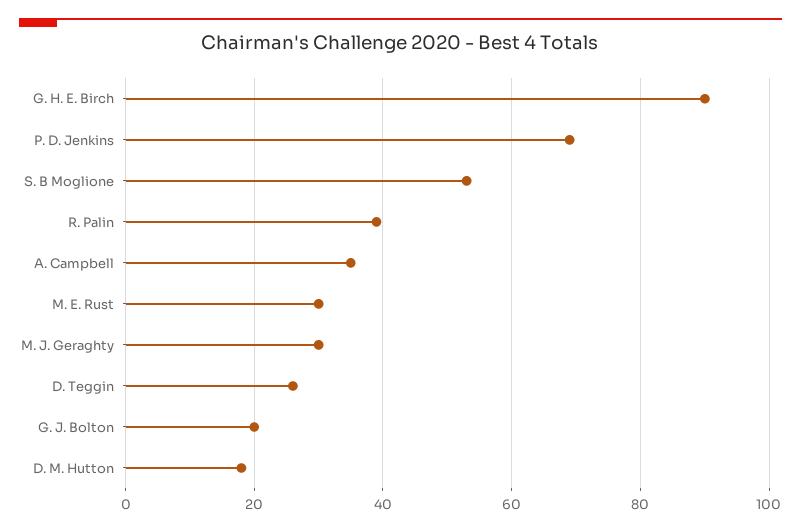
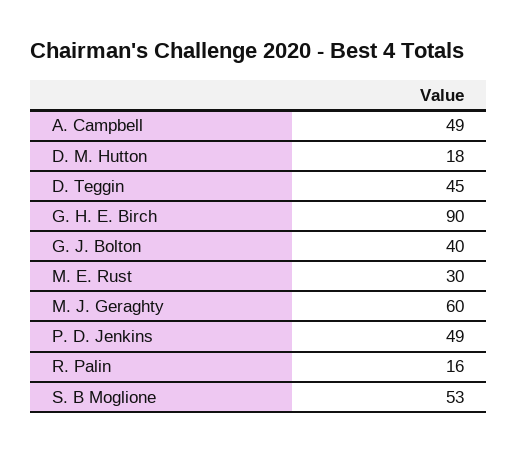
  {
    "G. H. E. Birch": 90,
-   "P. D. Jenkins": 70,
+   "P. D. Jenkins": 49,
    "S. B Moglione": 53,
-   "R. Palin": 40,
+   "R. Palin": 16,
-   "A. Campbell": 35,
+   "A. Campbell": 49,
    "M. E. Rust": 30,
-   "M. J. Geraghty": 30,
+   "M. J. Geraghty": 60,
-   "D. Teggin": 25,
+   "D. Teggin": 45,
-   "G. J. Bolton": 20,
+   "G. J. Bolton": 40,
    "D. M. Hutton": 18
  }

